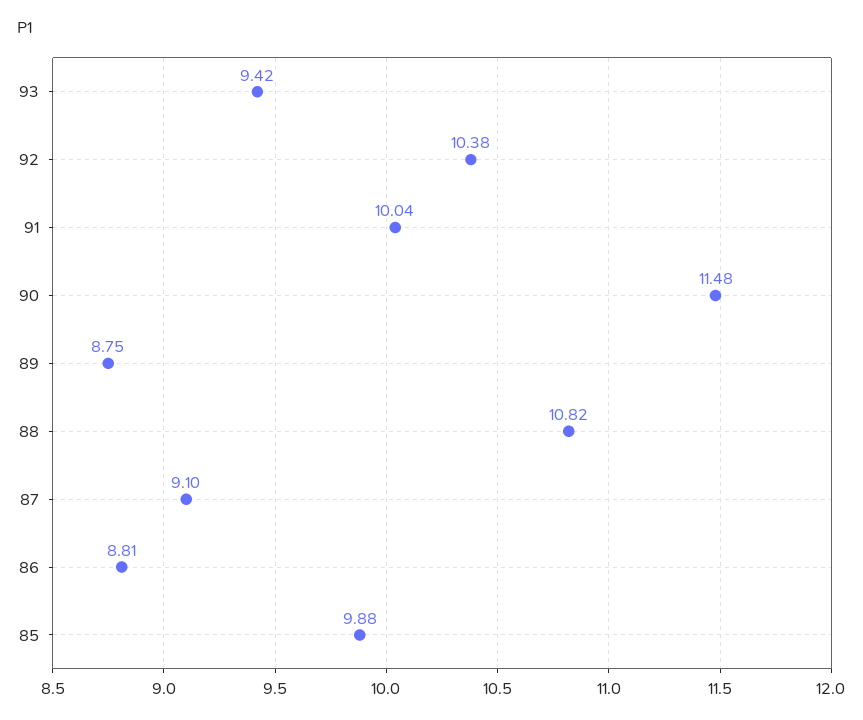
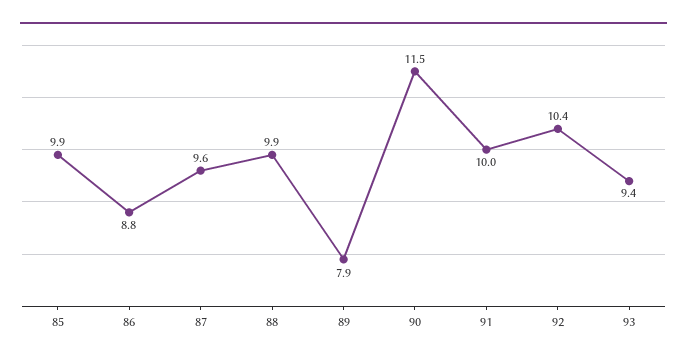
  {
    "93": 9.42,
    "92": 10.38,
    "91": 10.04,
    "90": 11.48,
-   "89": 8.75,
+   "89": 7.9,
-   "88": 10.82,
+   "88": 9.9,
-   "87": 9.1,
+   "87": 9.6,
    "86": 8.81,
    "85": 9.88
  }

